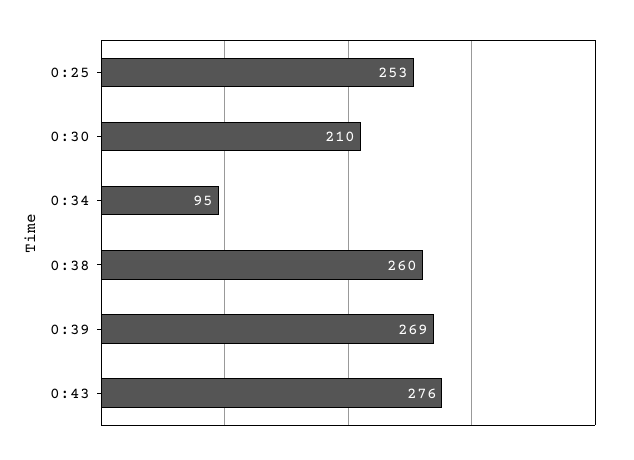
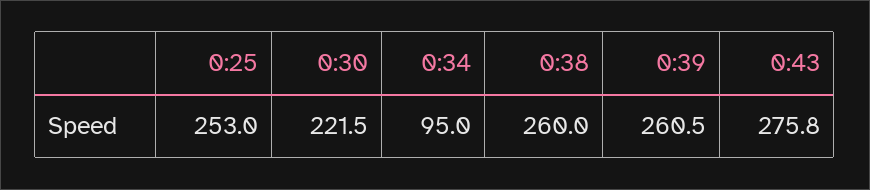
  {
    "0:25": 253,
-   "0:30": 210,
+   "0:30": 221.5,
    "0:34": 95,
    "0:38": 260,
-   "0:39": 269,
+   "0:39": 260.5,
    "0:43": 275.8
  }

